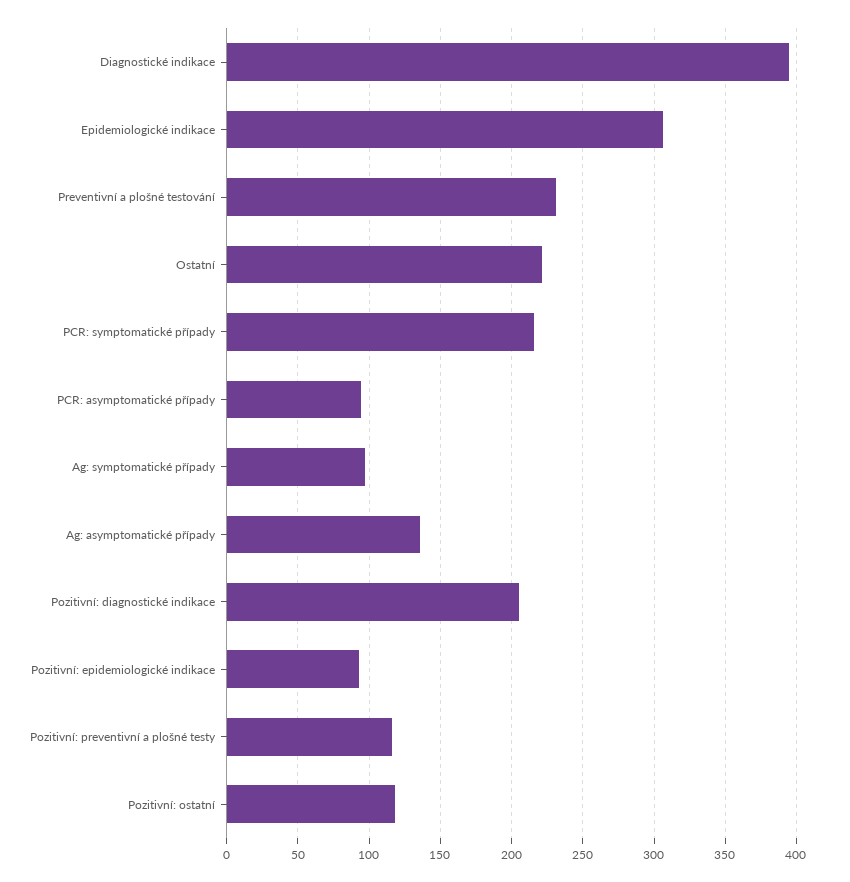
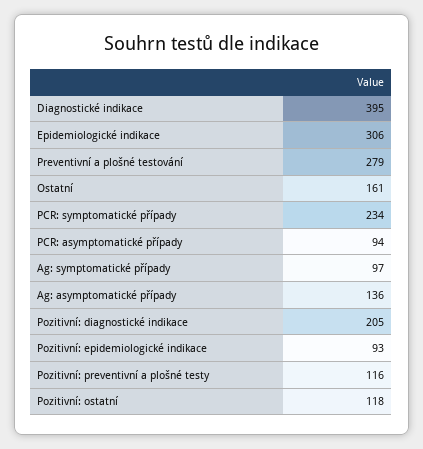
  {
    "Diagnostické indikace": 395,
    "Epidemiologické indikace": 306,
-   "Preventivní a plošné testování": 230,
+   "Preventivní a plošné testování": 279,
-   "Ostatní": 220,
+   "Ostatní": 161,
-   "PCR: symptomatické případy": 215,
+   "PCR: symptomatické případy": 234,
    "PCR: asymptomatické případy": 94,
    "Ag: symptomatické případy": 97,
    "Ag: asymptomatické případy": 136,
    "Pozitivní: diagnostické indikace": 205,
    "Pozitivní: epidemiologické indikace": 93,
    "Pozitivní: preventivní a plošné testy": 116,
    "Pozitivní: ostatní": 118
  }

